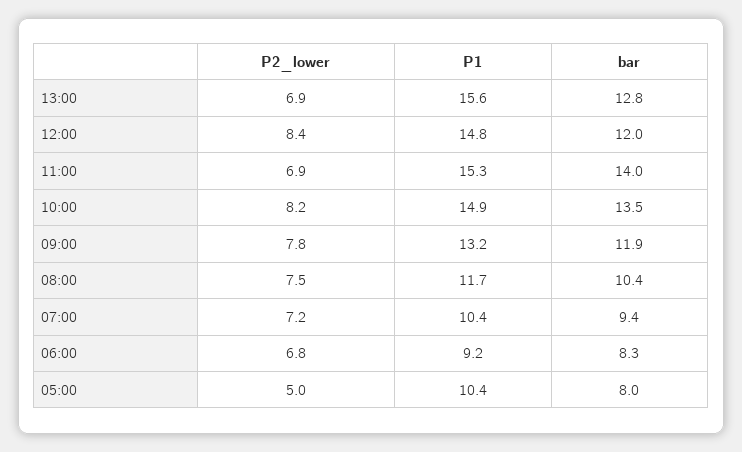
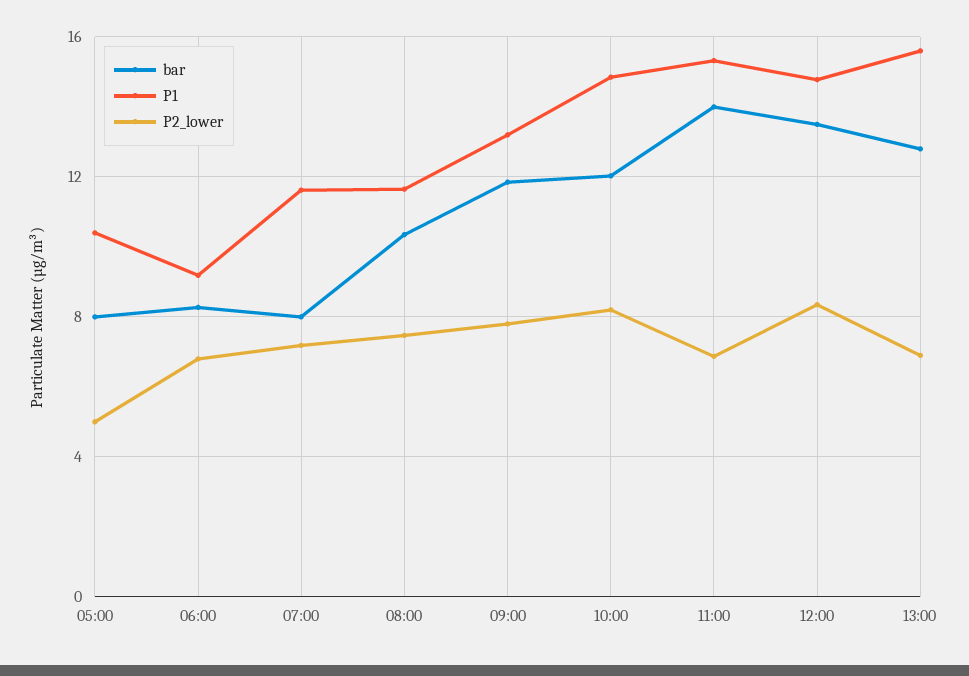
  {
    "P2_lower": {
      "13:00": 6.9,
      "12:00": 8.4,
      "11:00": 6.9,
      "10:00": 8.2,
      "09:00": 7.8,
      "08:00": 7.5,
      "07:00": 7.2,
      "06:00": 6.8,
      "05:00": 5
    },
    "P1": {
      "13:00": 15.6,
      "12:00": 14.8,
      "11:00": 15.3,
      "10:00": 14.9,
      "09:00": 13.2,
      "08:00": 11.7,
-     "07:00": 10.4,
+     "07:00": 11.5,
      "06:00": 9.2,
      "05:00": 10.4
    },
    "bar": {
      "13:00": 12.8,
-     "12:00": 12,
+     "12:00": 13.5,
      "11:00": 14,
-     "10:00": 13.5,
+     "10:00": 12,
      "09:00": 11.9,
      "08:00": 10.4,
-     "07:00": 9.4,
+     "07:00": 8,
      "06:00": 8.3,
      "05:00": 8
    }
  }

